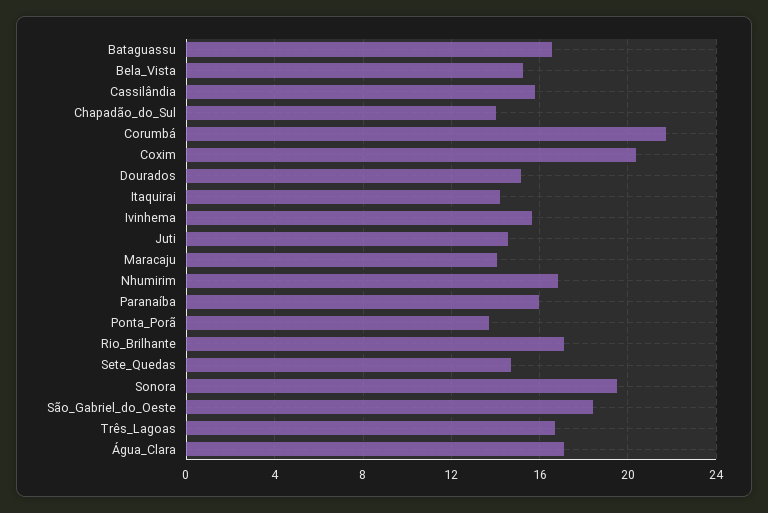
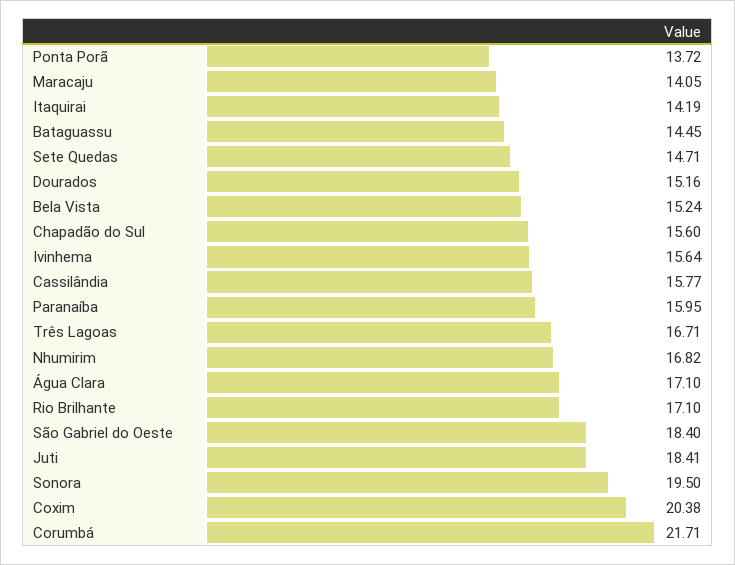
  {
-   "Bataguassu": 16.5,
+   "Bataguassu": 14.45,
    "Bela_Vista": 15.24,
    "Cassilândia": 15.77,
-   "Chapadão_do_Sul": 14,
+   "Chapadão_do_Sul": 15.6,
    "Corumbá": 21.71,
    "Coxim": 20.38,
    "Dourados": 15.16,
    "Itaquirai": 14.19,
    "Ivinhema": 15.64,
-   "Juti": 14.5,
+   "Juti": 18.41,
    "Maracaju": 14.05,
    "Nhumirim": 16.82,
    "Paranaíba": 15.95,
    "Ponta_Porã": 13.72,
    "Rio_Brilhante": 17.1,
    "Sete_Quedas": 14.71,
    "Sonora": 19.5,
    "São_Gabriel_do_Oeste": 18.4,
    "Três_Lagoas": 16.71,
    "Água_Clara": 17.1
  }

